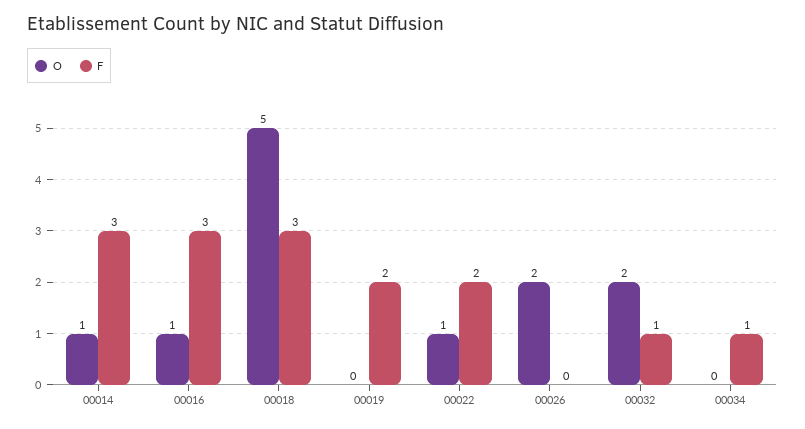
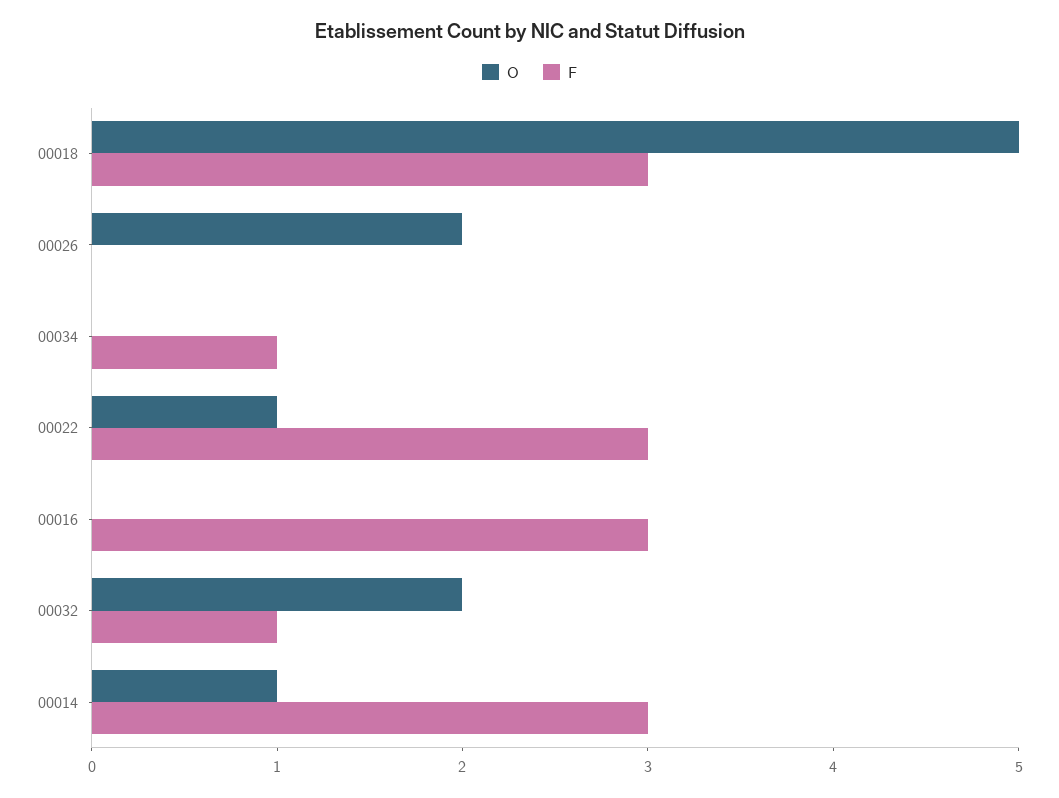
  {
    "O": {
      "00014": 1,
-     "00016": 1,
+     "00016": 0,
      "00018": 5,
-     "00019": 0,
      "00022": 1,
      "00026": 2,
      "00032": 2,
      "00034": 0
    },
    "F": {
      "00014": 3,
      "00016": 3,
      "00018": 3,
-     "00019": 2,
-     "00022": 2,
+     "00022": 3,
      "00026": 0,
      "00032": 1,
      "00034": 1
    }
  }

